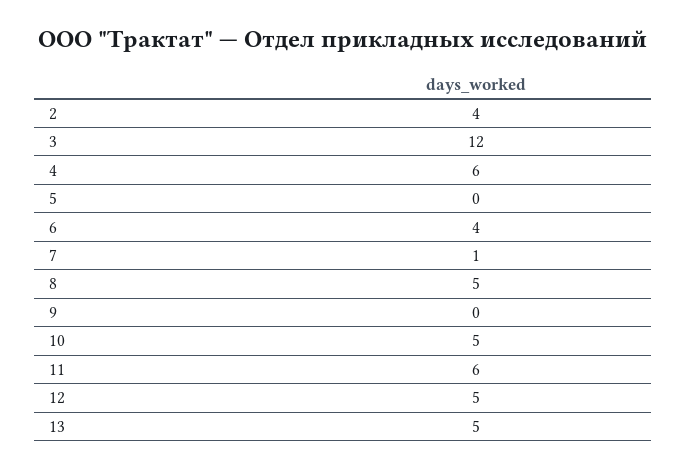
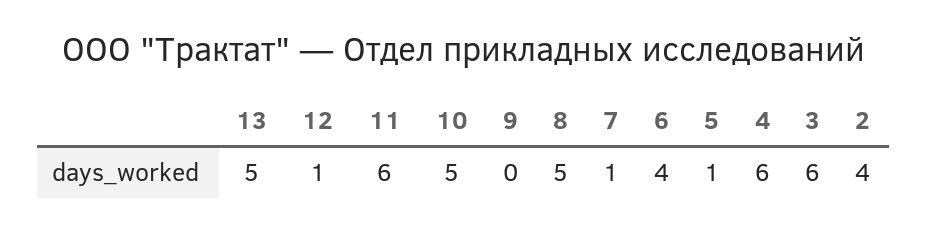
  {
    "2": 4,
-   "3": 12,
+   "3": 6,
    "4": 6,
-   "5": 0,
+   "5": 1,
    "6": 4,
    "7": 1,
    "8": 5,
    "9": 0,
    "10": 5,
    "11": 6,
-   "12": 5,
+   "12": 1,
    "13": 5
  }

